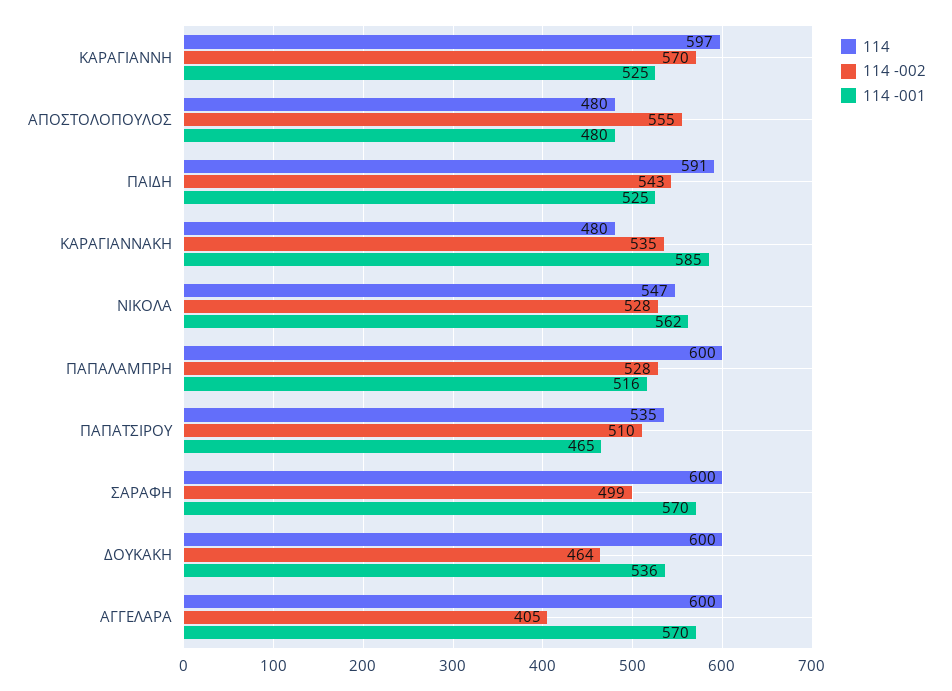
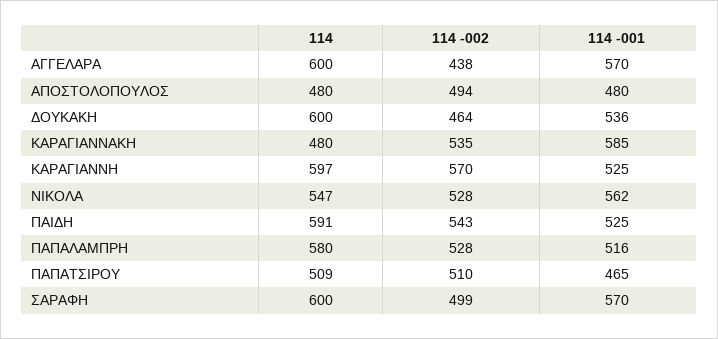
  {
    "114": {
      "ΚΑΡΑΓΙΑΝΝΗ": 597,
      "ΑΠΟΣΤΟΛΟΠΟΥΛΟΣ": 480,
      "ΠΑΙΔΗ": 591,
      "ΚΑΡΑΓΙΑΝΝΑΚΗ": 480,
      "ΝΙΚΟΛΑ": 547,
-     "ΠΑΠΑΛΑΜΠΡΗ": 600,
+     "ΠΑΠΑΛΑΜΠΡΗ": 580,
-     "ΠΑΠΑΤΣΙΡΟΥ": 535,
+     "ΠΑΠΑΤΣΙΡΟΥ": 509,
      "ΣΑΡΑΦΗ": 600,
      "ΔΟΥΚΑΚΗ": 600,
      "ΑΓΓΕΛΑΡΑ": 600
    },
    "114 -002": {
      "ΚΑΡΑΓΙΑΝΝΗ": 570,
-     "ΑΠΟΣΤΟΛΟΠΟΥΛΟΣ": 555,
+     "ΑΠΟΣΤΟΛΟΠΟΥΛΟΣ": 494,
      "ΠΑΙΔΗ": 543,
      "ΚΑΡΑΓΙΑΝΝΑΚΗ": 535,
      "ΝΙΚΟΛΑ": 528,
      "ΠΑΠΑΛΑΜΠΡΗ": 528,
      "ΠΑΠΑΤΣΙΡΟΥ": 510,
      "ΣΑΡΑΦΗ": 499,
      "ΔΟΥΚΑΚΗ": 464,
-     "ΑΓΓΕΛΑΡΑ": 405
+     "ΑΓΓΕΛΑΡΑ": 438
    },
    "114 -001": {
      "ΚΑΡΑΓΙΑΝΝΗ": 525,
      "ΑΠΟΣΤΟΛΟΠΟΥΛΟΣ": 480,
      "ΠΑΙΔΗ": 525,
      "ΚΑΡΑΓΙΑΝΝΑΚΗ": 585,
      "ΝΙΚΟΛΑ": 562,
      "ΠΑΠΑΛΑΜΠΡΗ": 516,
      "ΠΑΠΑΤΣΙΡΟΥ": 465,
      "ΣΑΡΑΦΗ": 570,
      "ΔΟΥΚΑΚΗ": 536,
      "ΑΓΓΕΛΑΡΑ": 570
    }
  }

